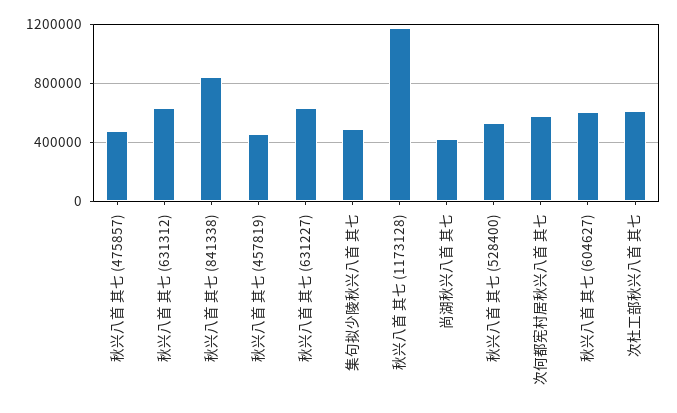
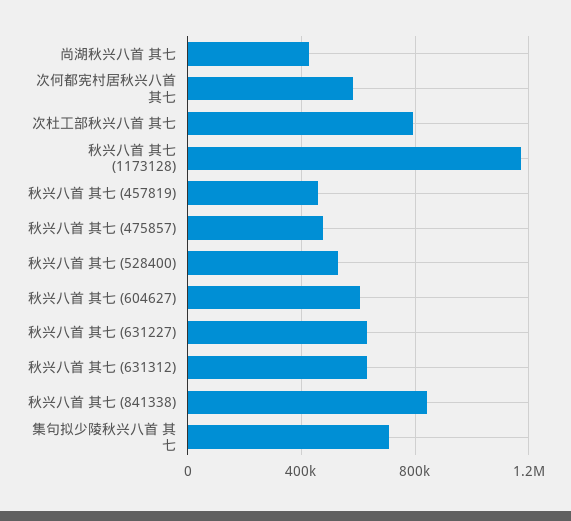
  {
    "秋兴八首 其七 (475857)": 500000,
    "秋兴八首 其七 (631312)": 650000,
    "秋兴八首 其七 (841338)": 850000,
    "秋兴八首 其七 (457819)": 450000,
    "秋兴八首 其七 (631227)": 650000,
-   "集句拟少陵秋兴八首 其七": 500000,
+   "集句拟少陵秋兴八首 其七": 700000,
    "秋兴八首 其七 (1173128)": 1150000,
    "尚湖秋兴八首 其七": 400000,
    "秋兴八首 其七 (528400)": 550000,
    "次何都宪村居秋兴八首 其七": 600000,
    "秋兴八首 其七 (604627)": 600000,
-   "次杜工部秋兴八首 其七": 600000
+   "次杜工部秋兴八首 其七": 800000
  }

